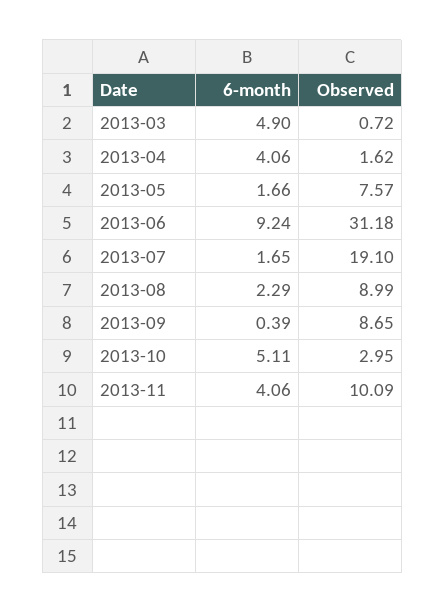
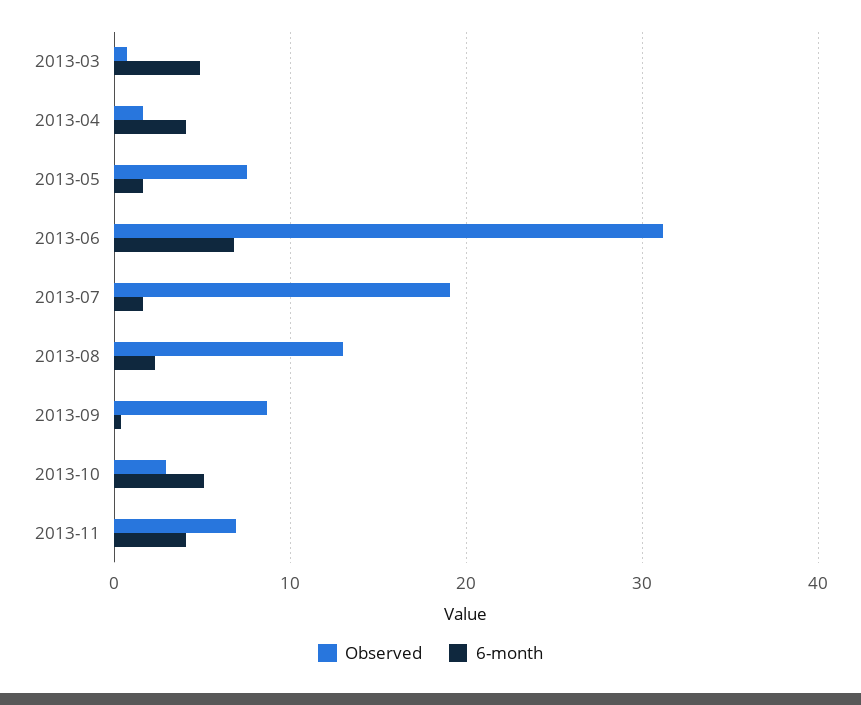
  {
    "6-month": {
      "2013-03": 4.9,
      "2013-04": 4.06,
      "2013-05": 1.66,
-     "2013-06": 9.24,
+     "2013-06": 7,
      "2013-07": 1.65,
      "2013-08": 2.29,
      "2013-09": 0.39,
      "2013-10": 5.11,
      "2013-11": 4.06
    },
    "Observed": {
      "2013-03": 0.72,
      "2013-04": 1.62,
      "2013-05": 7.57,
      "2013-06": 31.18,
      "2013-07": 19.1,
-     "2013-08": 8.99,
+     "2013-08": 13,
      "2013-09": 8.65,
      "2013-10": 2.95,
-     "2013-11": 10.09
+     "2013-11": 7
    }
  }

